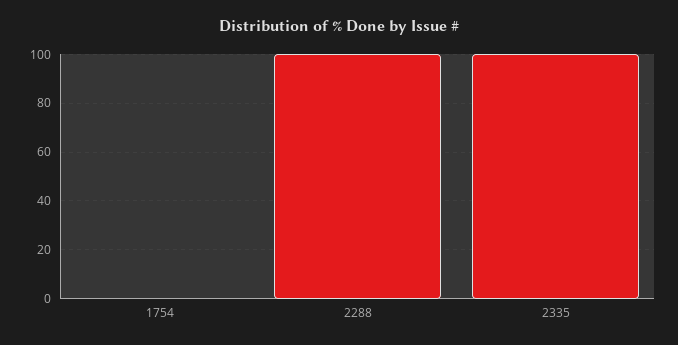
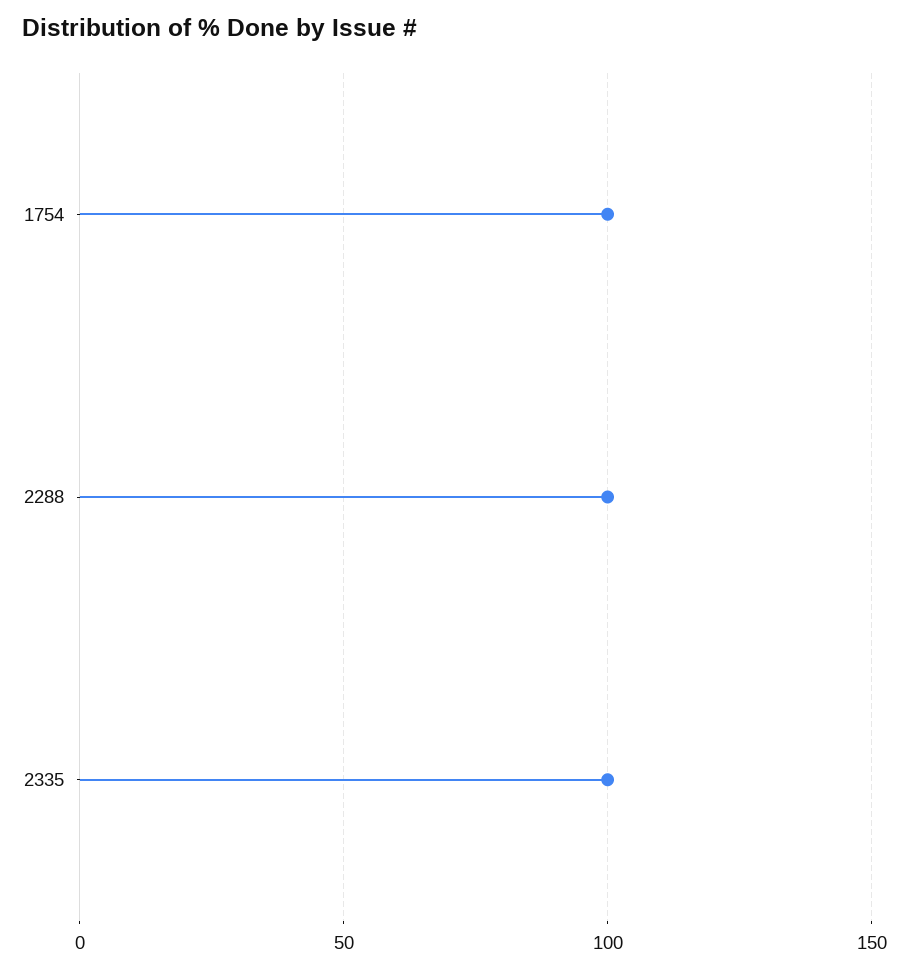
  {
-   "1754": 0,
+   "1754": 100,
    "2288": 100,
    "2335": 100
  }

